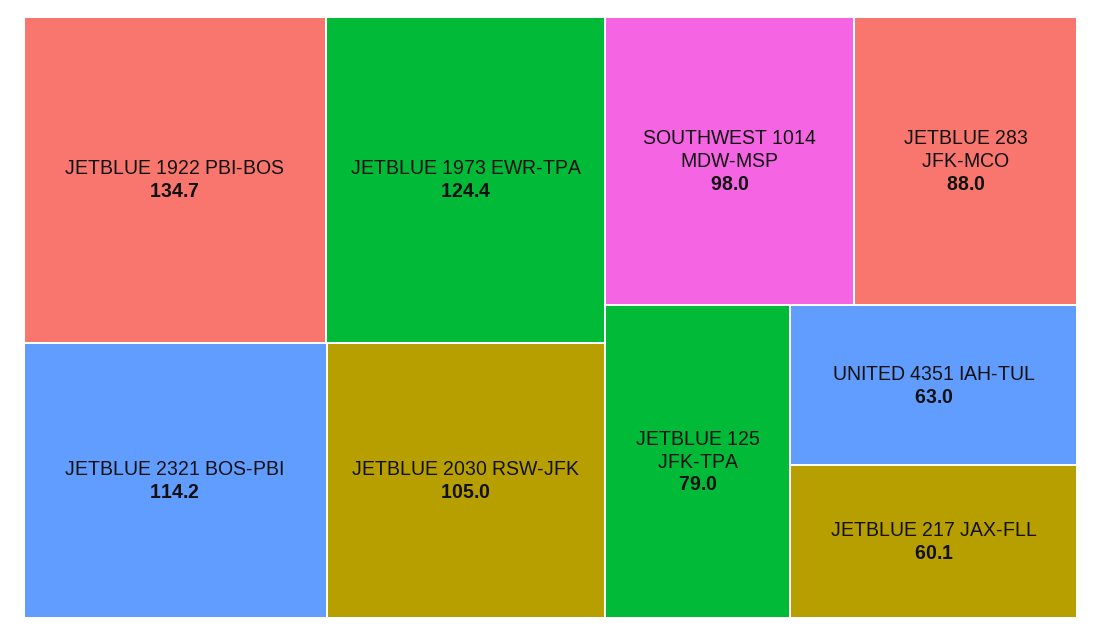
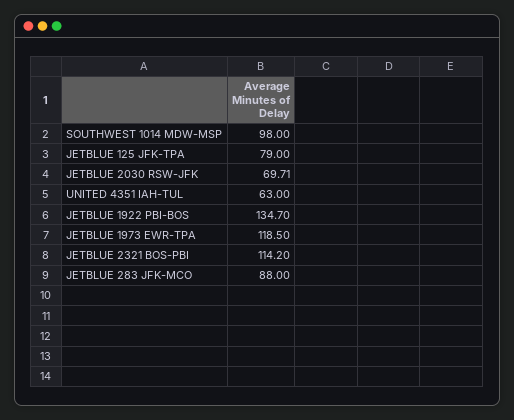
  {
    "JETBLUE 1922 PBI-BOS": 134.7,
-   "JETBLUE 1973 EWR-TPA": 124.4,
+   "JETBLUE 1973 EWR-TPA": 118.5,
    "JETBLUE 2321 BOS-PBI": 114.2,
-   "JETBLUE 2030 RSW-JFK": 105,
+   "JETBLUE 2030 RSW-JFK": 69.71,
    "SOUTHWEST 1014 MDW-MSP": 98,
    "JETBLUE 283 JFK-MCO": 88,
    "JETBLUE 125 JFK-TPA": 79,
-   "UNITED 4351 IAH-TUL": 63,
+   "UNITED 4351 IAH-TUL": 63
-   "JETBLUE 217 JAX-FLL": 60.1
  }

